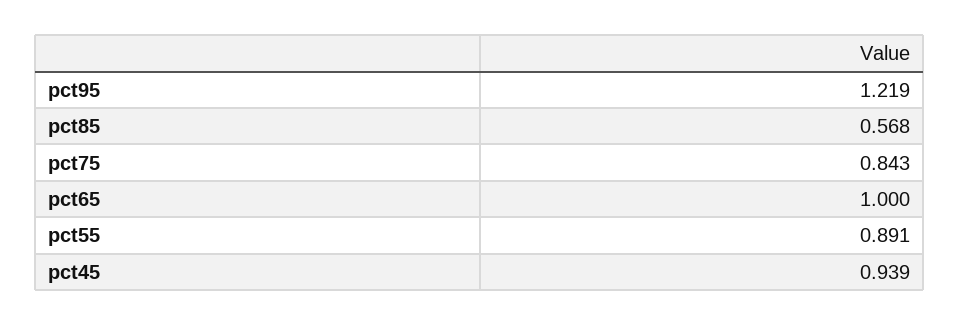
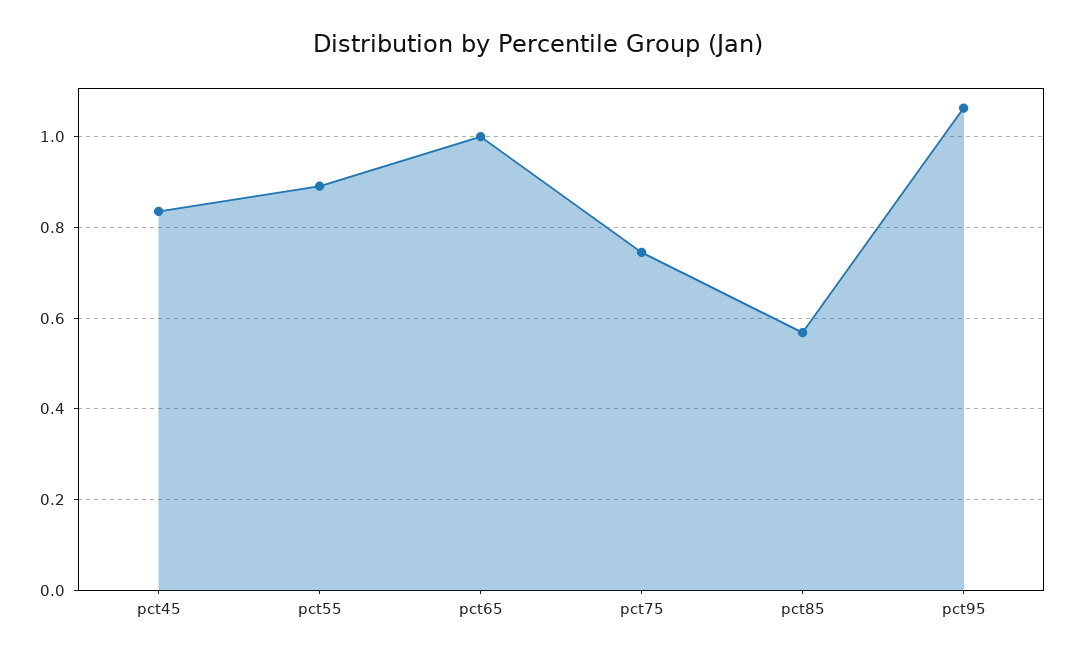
  {
-   "pct95": 1.219,
+   "pct95": 1.06,
    "pct85": 0.568,
-   "pct75": 0.843,
+   "pct75": 0.74,
    "pct65": 1,
    "pct55": 0.891,
-   "pct45": 0.939
+   "pct45": 0.84
  }

